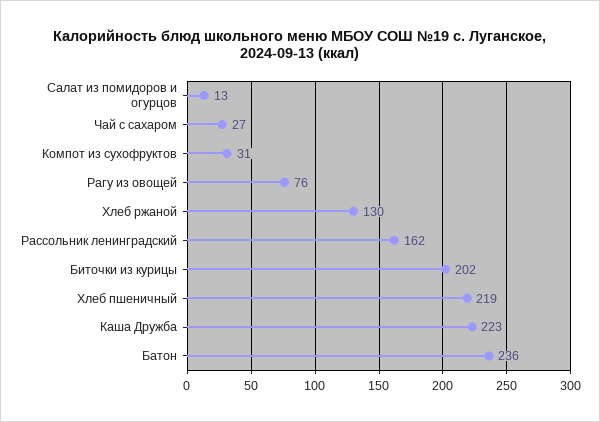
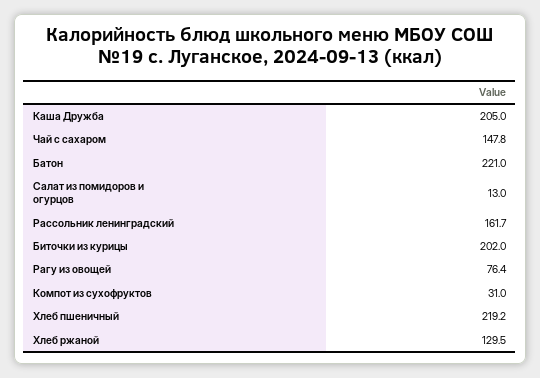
  {
    "Салат из помидоров и огурцов": 13,
-   "Чай с сахаром": 27,
+   "Чай с сахаром": 147.8,
    "Компот из сухофруктов": 31,
    "Рагу из овощей": 76.4,
    "Хлеб ржаной": 129.5,
    "Рассольник ленинградский": 161.7,
    "Биточки из курицы": 202,
    "Хлеб пшеничный": 219.2,
-   "Каша Дружба": 223,
+   "Каша Дружба": 205,
-   "Батон": 236
+   "Батон": 221
  }

